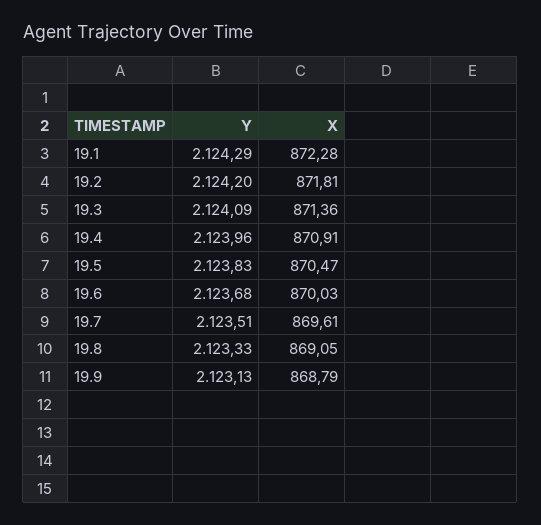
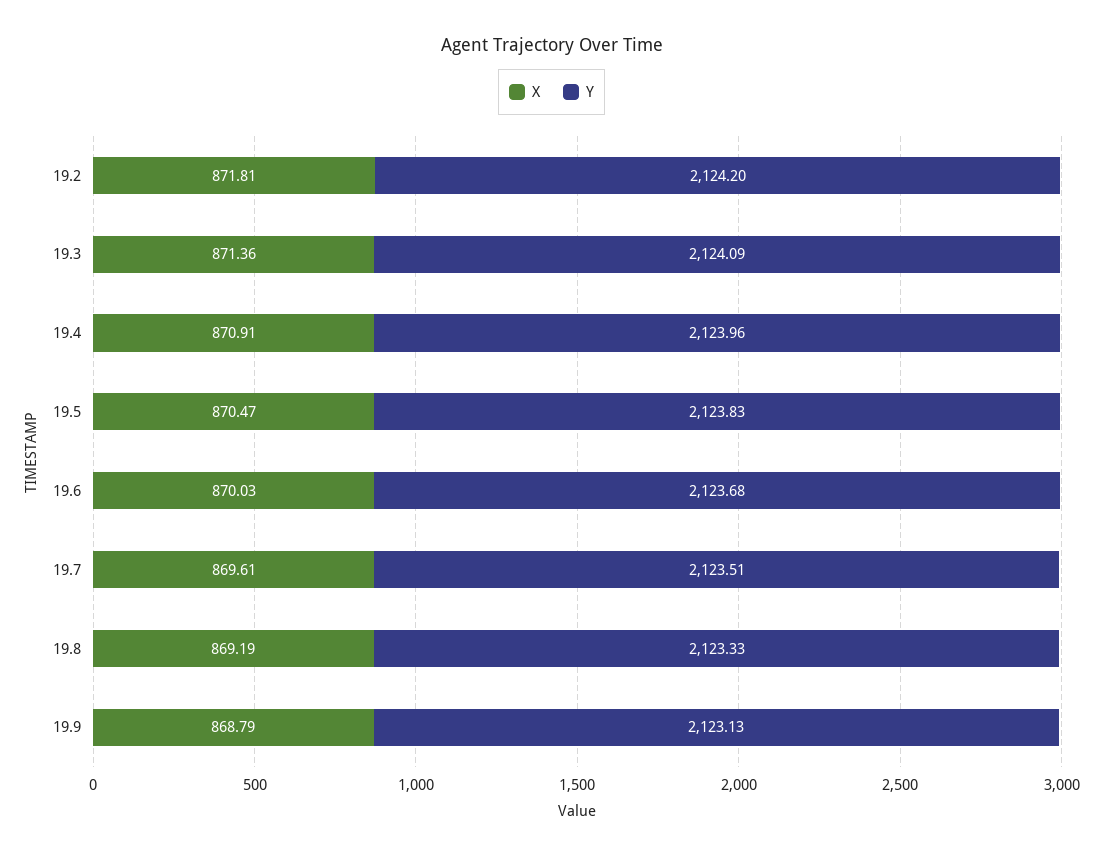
  {
    "Y": {
-     "19.1": 2124.29,
      "19.2": 2124.2,
      "19.3": 2124.09,
      "19.4": 2123.96,
      "19.5": 2123.83,
      "19.6": 2123.68,
      "19.7": 2123.51,
      "19.8": 2123.33,
      "19.9": 2123.13
    },
    "X": {
-     "19.1": 872.28,
      "19.2": 871.81,
      "19.3": 871.36,
      "19.4": 870.91,
      "19.5": 870.47,
      "19.6": 870.03,
      "19.7": 869.61,
-     "19.8": 869.05,
+     "19.8": 869.19,
      "19.9": 868.79
    }
  }

